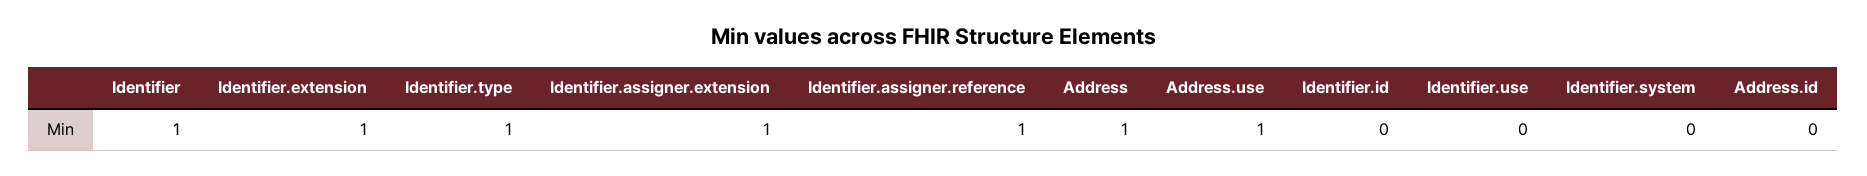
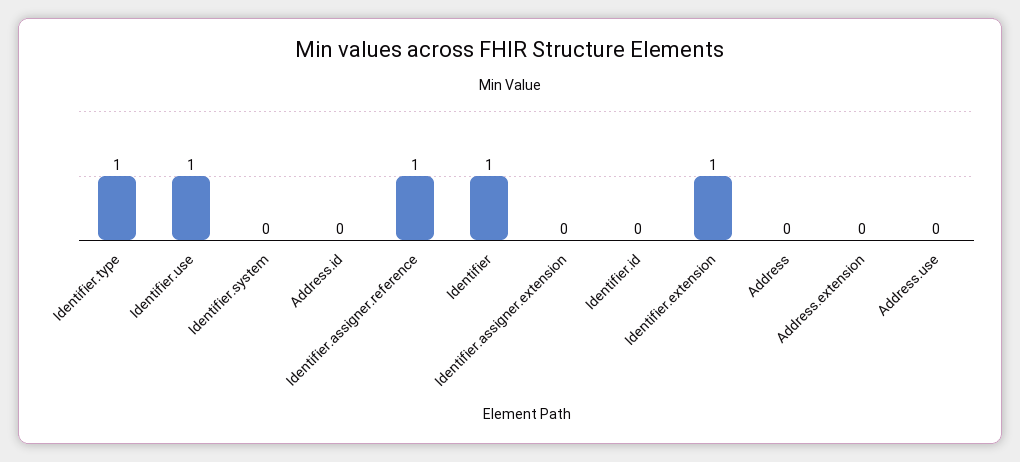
  {
    "Identifier": 1,
    "Identifier.extension": 1,
    "Identifier.type": 1,
-   "Identifier.assigner.extension": 1,
+   "Identifier.assigner.extension": 0,
    "Identifier.assigner.reference": 1,
-   "Address": 1,
+   "Address": 0,
-   "Address.use": 1,
+   "Address.use": 0,
    "Identifier.id": 0,
-   "Identifier.use": 0,
+   "Identifier.use": 1,
    "Identifier.system": 0,
-   "Address.id": 0
+   "Address.id": 0,
+   "Address.extension": 0
  }

